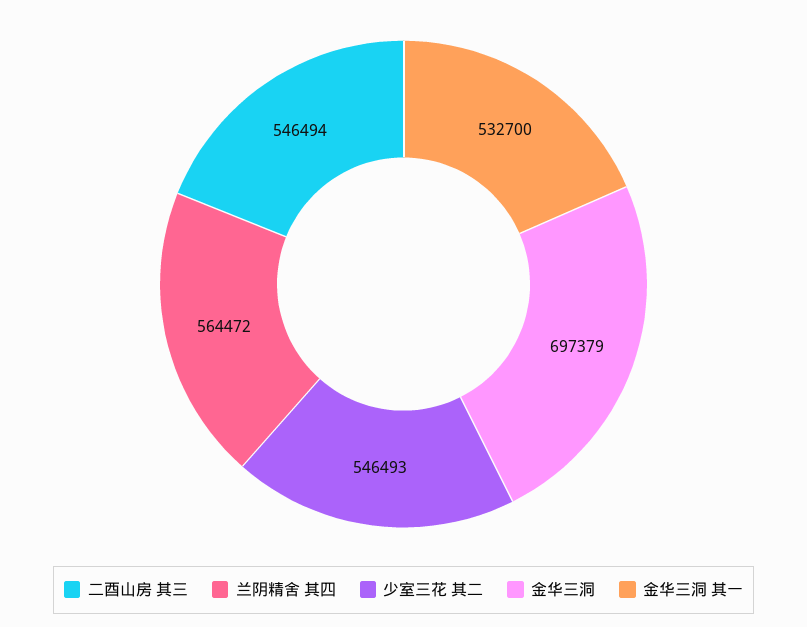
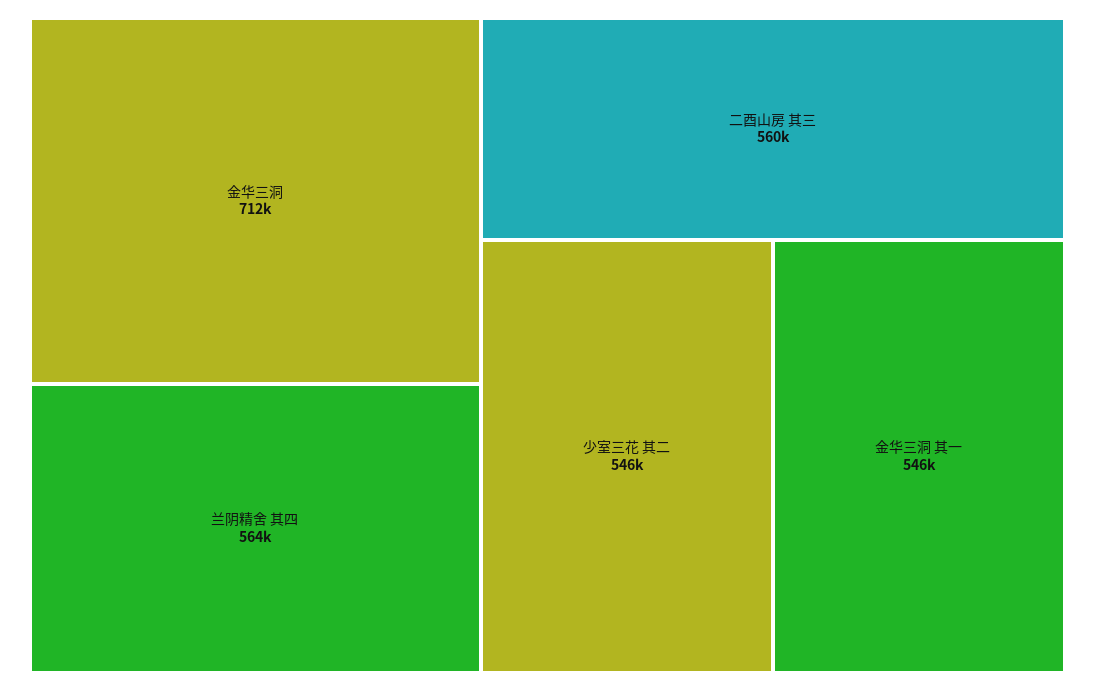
  {
-   "二酉山房 其三": 546494,
+   "二酉山房 其三": 560000,
    "兰阴精舍 其四": 564472,
    "少室三花 其二": 546493,
-   "金华三洞": 697379,
+   "金华三洞": 712000,
-   "金华三洞 其一": 532700
+   "金华三洞 其一": 546000
  }

